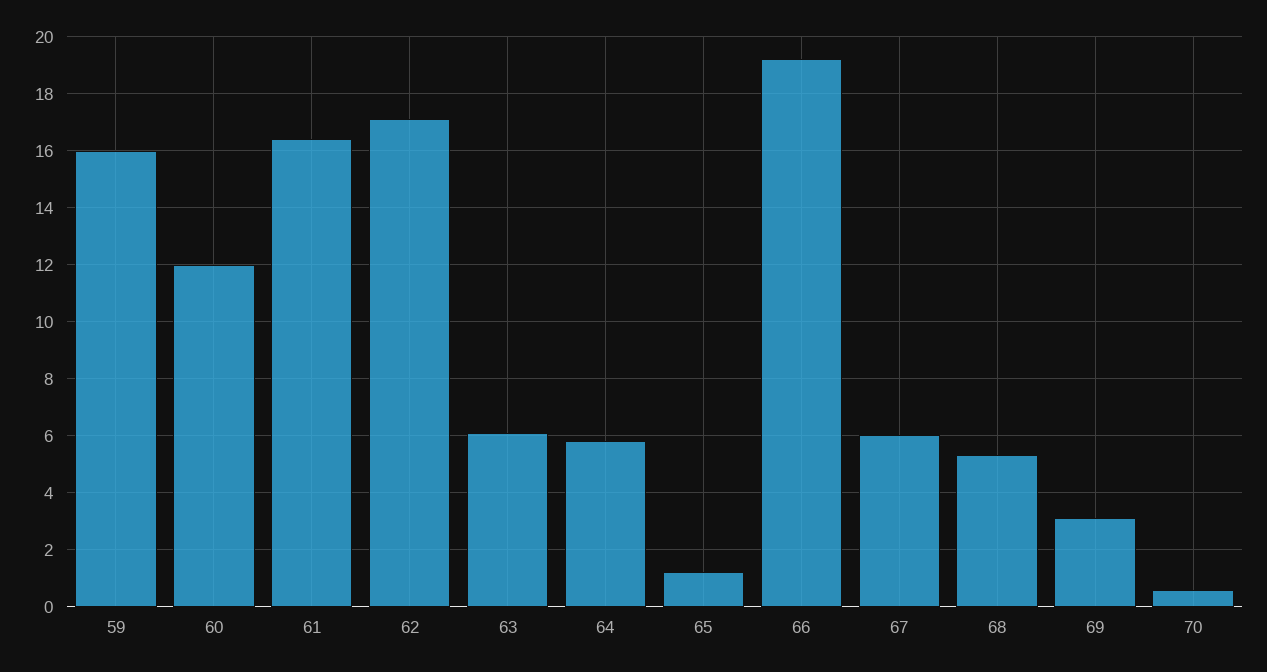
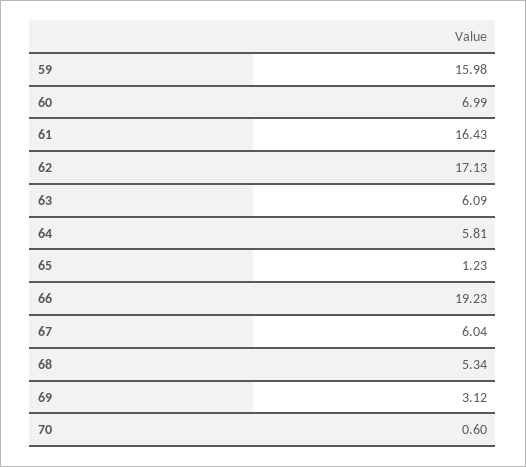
  {
    "59": 15.98,
-   "60": 12,
+   "60": 6.99,
    "61": 16.43,
    "62": 17.13,
    "63": 6.09,
    "64": 5.81,
    "65": 1.23,
    "66": 19.23,
    "67": 6.04,
    "68": 5.34,
    "69": 3.12,
    "70": 0.6
  }

